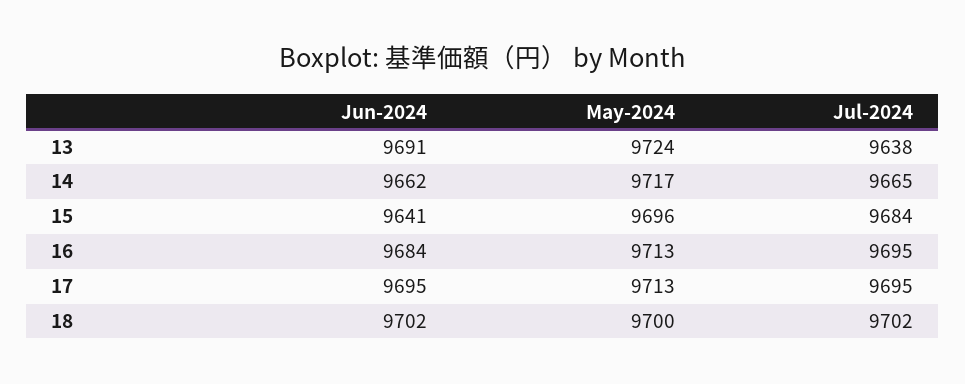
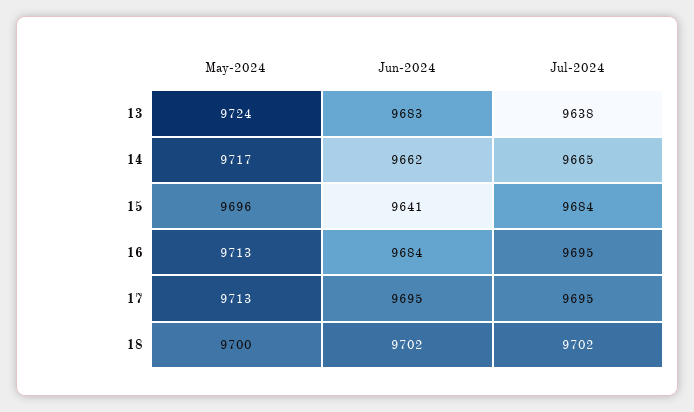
  {
    "Jun-2024": {
-     "13": 9691,
+     "13": 9683,
      "14": 9662,
      "15": 9641,
      "16": 9684,
      "17": 9695,
      "18": 9702
    },
    "May-2024": {
      "13": 9724,
      "14": 9717,
      "15": 9696,
      "16": 9713,
      "17": 9713,
      "18": 9700
    },
    "Jul-2024": {
      "13": 9638,
      "14": 9665,
      "15": 9684,
      "16": 9695,
      "17": 9695,
      "18": 9702
    }
  }

